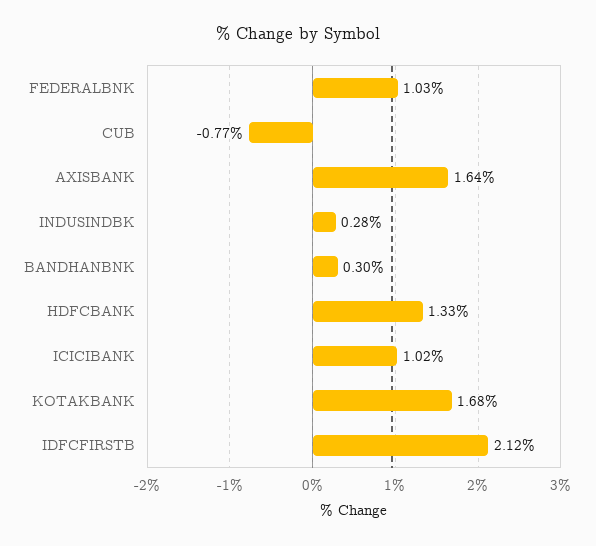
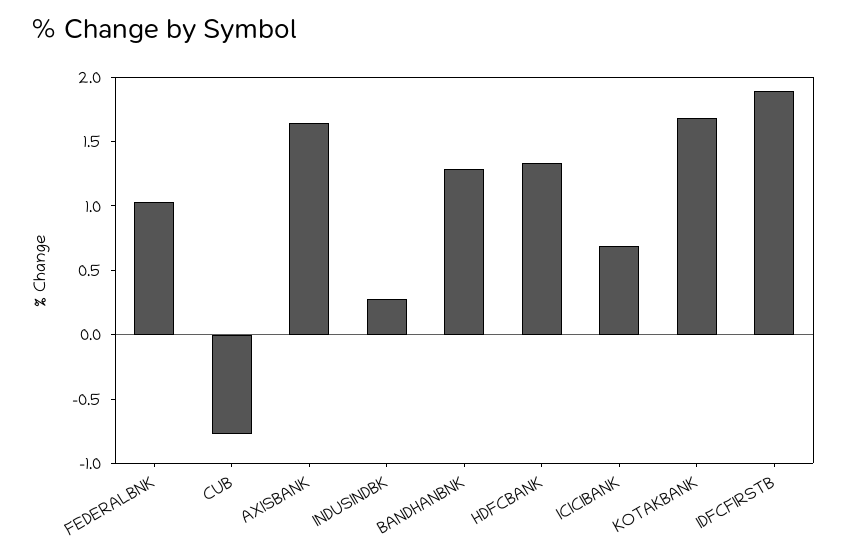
  {
    "FEDERALBNK": 1.03,
    "CUB": -0.77,
    "AXISBANK": 1.64,
    "INDUSINDBK": 0.28,
-   "BANDHANBNK": 0.3,
+   "BANDHANBNK": 1.3,
    "HDFCBANK": 1.33,
-   "ICICIBANK": 1.02,
+   "ICICIBANK": 0.7,
    "KOTAKBANK": 1.68,
-   "IDFCFIRSTB": 2.12
+   "IDFCFIRSTB": 1.9
  }

